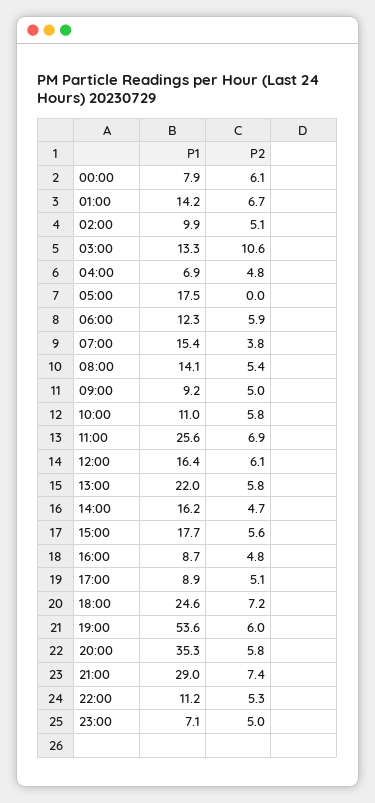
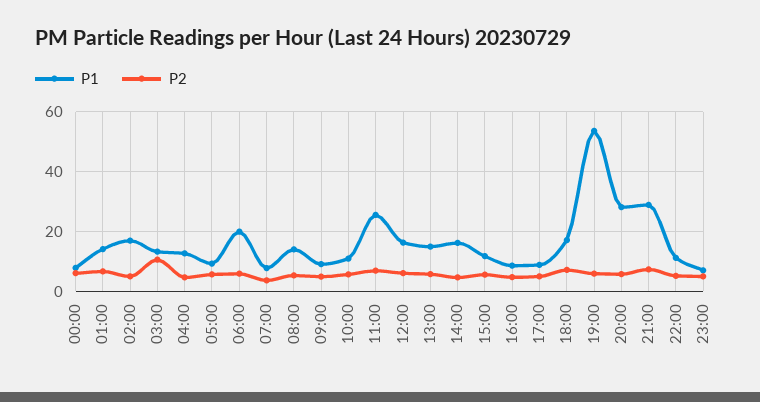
  {
    "P1": {
      "00:00": 7.9,
      "01:00": 14.2,
-     "02:00": 9.9,
+     "02:00": 17.5,
      "03:00": 13.3,
-     "04:00": 6.9,
+     "04:00": 12.5,
-     "05:00": 17.5,
+     "05:00": 10,
-     "06:00": 12.3,
+     "06:00": 20,
-     "07:00": 15.4,
+     "07:00": 7.5,
      "08:00": 14.1,
      "09:00": 9.2,
      "10:00": 11,
      "11:00": 25.6,
      "12:00": 16.4,
-     "13:00": 22,
+     "13:00": 15,
      "14:00": 16.2,
-     "15:00": 17.7,
+     "15:00": 12.5,
      "16:00": 8.7,
      "17:00": 8.9,
-     "18:00": 24.6,
+     "18:00": 17.5,
      "19:00": 53.6,
-     "20:00": 35.3,
+     "20:00": 27.5,
      "21:00": 29,
      "22:00": 11.2,
      "23:00": 7.1
    },
    "P2": {
      "00:00": 6.1,
      "01:00": 6.7,
      "02:00": 5.1,
      "03:00": 10.6,
      "04:00": 4.8,
-     "05:00": 0,
+     "05:00": 5,
      "06:00": 5.9,
      "07:00": 3.8,
      "08:00": 5.4,
      "09:00": 5,
      "10:00": 5.8,
      "11:00": 6.9,
      "12:00": 6.1,
      "13:00": 5.8,
      "14:00": 4.7,
      "15:00": 5.6,
      "16:00": 4.8,
      "17:00": 5.1,
      "18:00": 7.2,
      "19:00": 6,
      "20:00": 5.8,
      "21:00": 7.4,
      "22:00": 5.3,
      "23:00": 5
    }
  }

